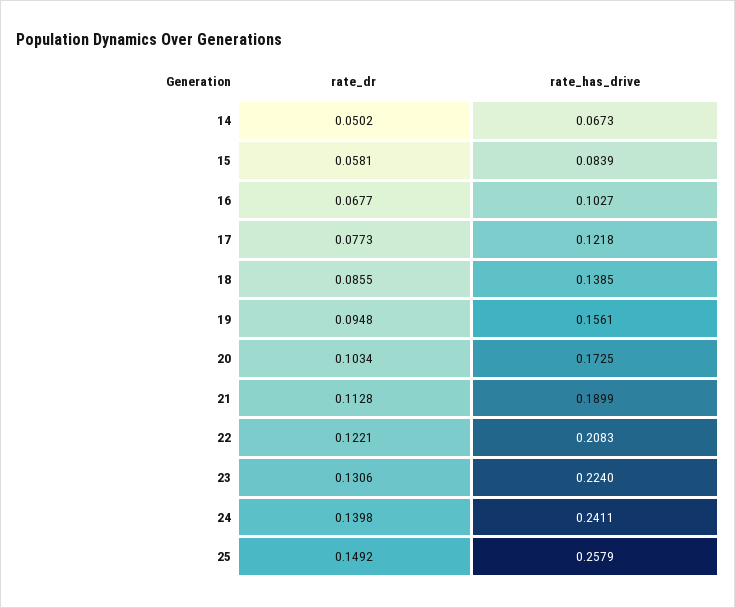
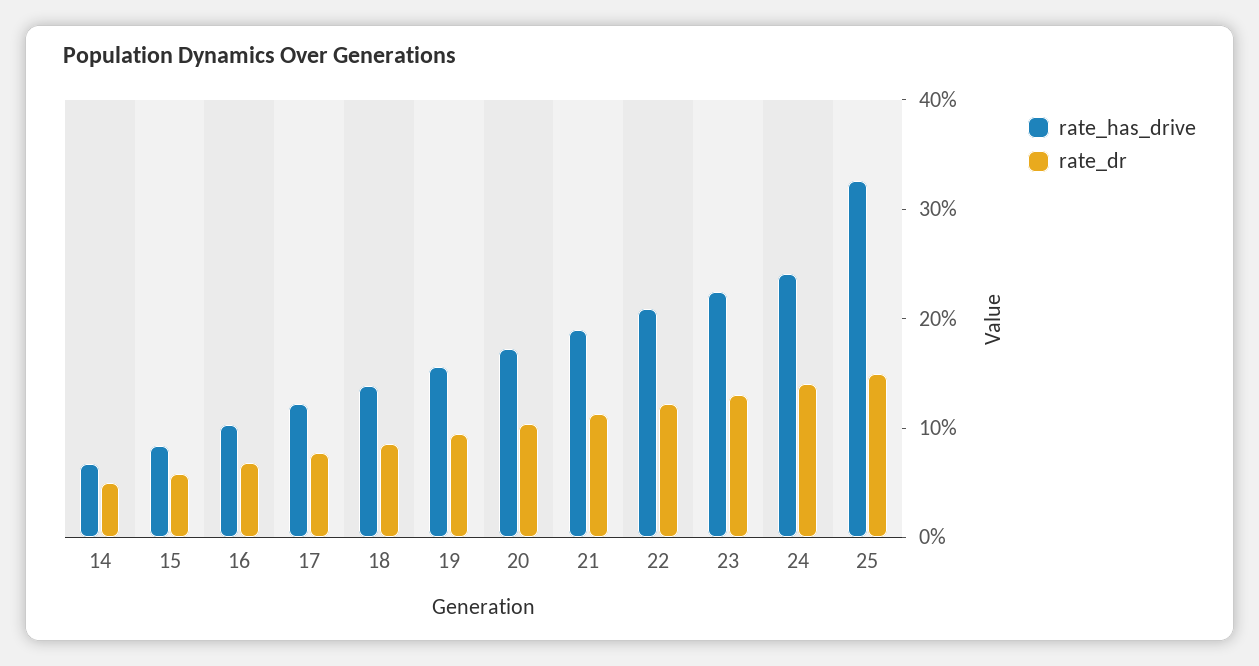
  {
    "rate_dr": {
      "14": 0.0502,
      "15": 0.0581,
      "16": 0.0677,
      "17": 0.0773,
      "18": 0.0855,
      "19": 0.0948,
      "20": 0.1034,
      "21": 0.1128,
      "22": 0.1221,
      "23": 0.1306,
      "24": 0.1398,
      "25": 0.1492
    },
    "rate_has_drive": {
      "14": 0.0673,
      "15": 0.0839,
      "16": 0.1027,
      "17": 0.1218,
      "18": 0.1385,
      "19": 0.1561,
      "20": 0.1725,
      "21": 0.1899,
      "22": 0.2083,
      "23": 0.224,
      "24": 0.2411,
-     "25": 0.2579
+     "25": 0.32
    }
  }

